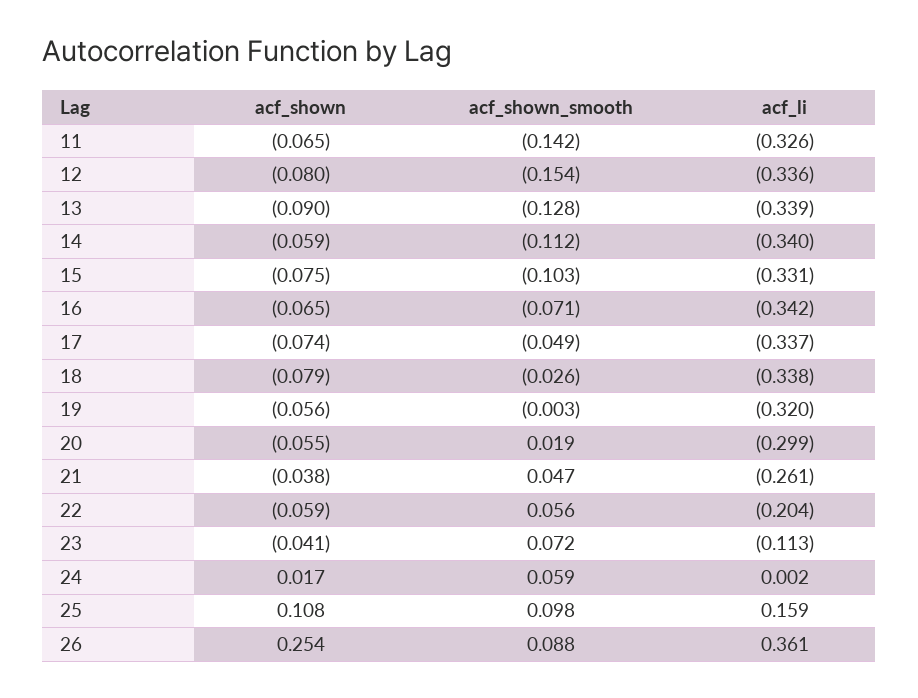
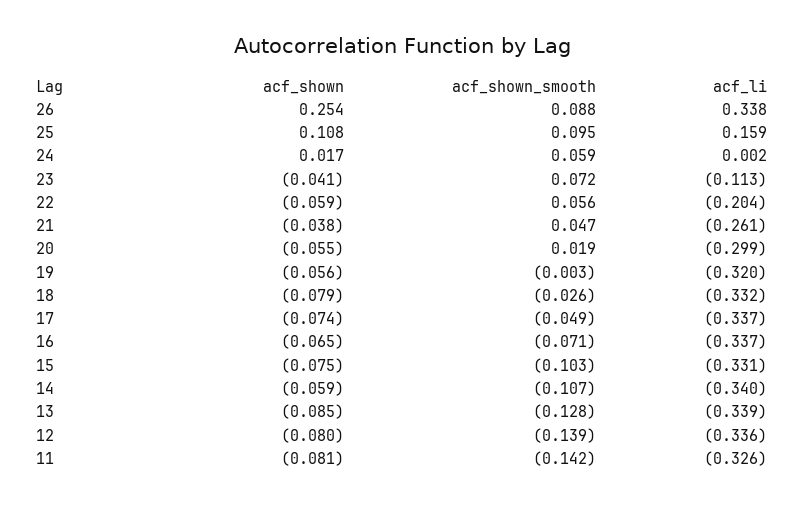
  {
    "acf_shown": {
-     "11": -0.065,
+     "11": -0.081,
      "12": -0.08,
-     "13": -0.09,
+     "13": -0.085,
      "14": -0.059,
      "15": -0.075,
      "16": -0.065,
      "17": -0.074,
      "18": -0.079,
      "19": -0.056,
      "20": -0.055,
      "21": -0.038,
      "22": -0.059,
      "23": -0.041,
      "24": 0.017,
      "25": 0.108,
      "26": 0.254
    },
    "acf_shown_smooth": {
      "11": -0.142,
-     "12": -0.154,
+     "12": -0.139,
      "13": -0.128,
-     "14": -0.112,
+     "14": -0.107,
      "15": -0.103,
      "16": -0.071,
      "17": -0.049,
      "18": -0.026,
      "19": -0.003,
      "20": 0.019,
      "21": 0.047,
      "22": 0.056,
      "23": 0.072,
      "24": 0.059,
-     "25": 0.098,
+     "25": 0.095,
      "26": 0.088
    },
    "acf_li": {
      "11": -0.326,
      "12": -0.336,
      "13": -0.339,
      "14": -0.34,
      "15": -0.331,
-     "16": -0.342,
+     "16": -0.337,
      "17": -0.337,
-     "18": -0.338,
+     "18": -0.332,
      "19": -0.32,
      "20": -0.299,
      "21": -0.261,
      "22": -0.204,
      "23": -0.113,
      "24": 0.002,
      "25": 0.159,
-     "26": 0.361
+     "26": 0.338
    }
  }

